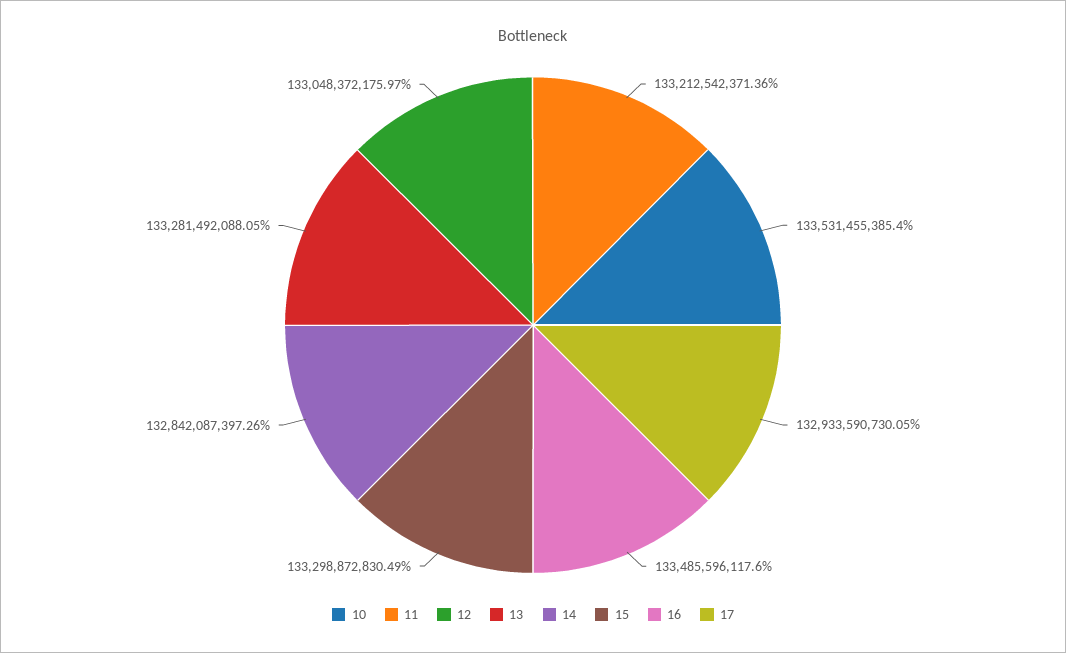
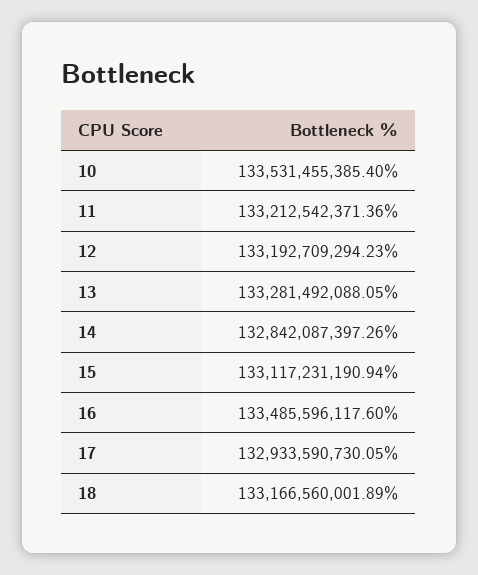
  {
    "10": 133531455385.4,
    "11": 133212542371.36,
-   "12": 133048372175.97,
+   "12": 133192709294.23,
    "13": 133281492088.05,
    "14": 132842087397.26,
-   "15": 133298872830.49,
+   "15": 133117231190.94,
    "16": 133485596117.6,
-   "17": 132933590730.05
+   "17": 132933590730.05,
+   "18": 133166560001.89
  }

